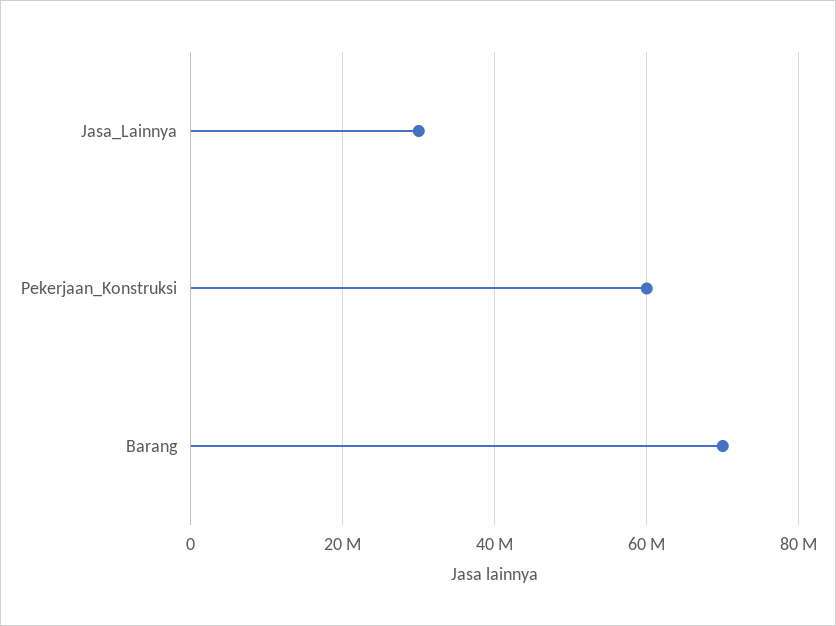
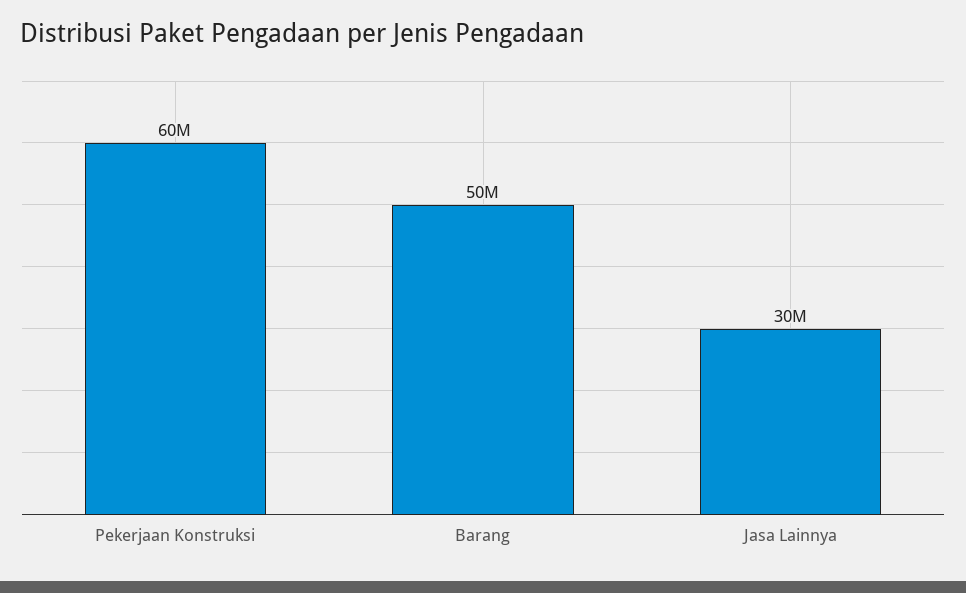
  {
    "Jasa_Lainnya": 30000000,
    "Pekerjaan_Konstruksi": 60000000,
-   "Barang": 70000000
+   "Barang": 50000000
  }

